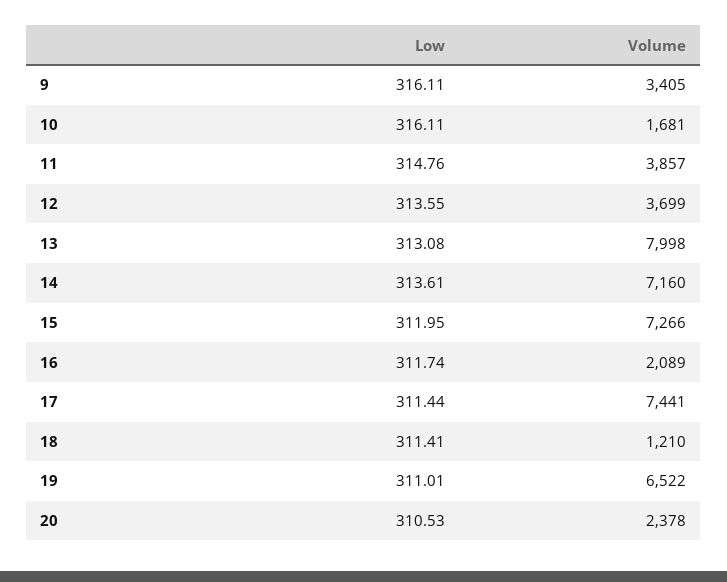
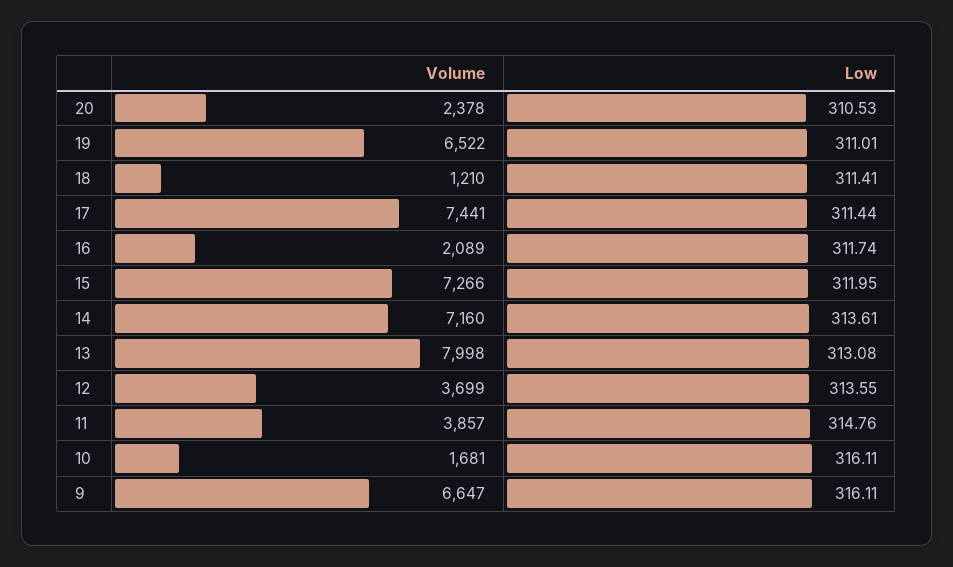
  {
    "Low": {
      "9": 316.11,
      "10": 316.11,
      "11": 314.76,
      "12": 313.55,
      "13": 313.08,
      "14": 313.61,
      "15": 311.95,
      "16": 311.74,
      "17": 311.44,
      "18": 311.41,
      "19": 311.01,
      "20": 310.53
    },
    "Volume": {
-     "9": 3405,
+     "9": 6647,
      "10": 1681,
      "11": 3857,
      "12": 3699,
      "13": 7998,
      "14": 7160,
      "15": 7266,
      "16": 2089,
      "17": 7441,
      "18": 1210,
      "19": 6522,
      "20": 2378
    }
  }

